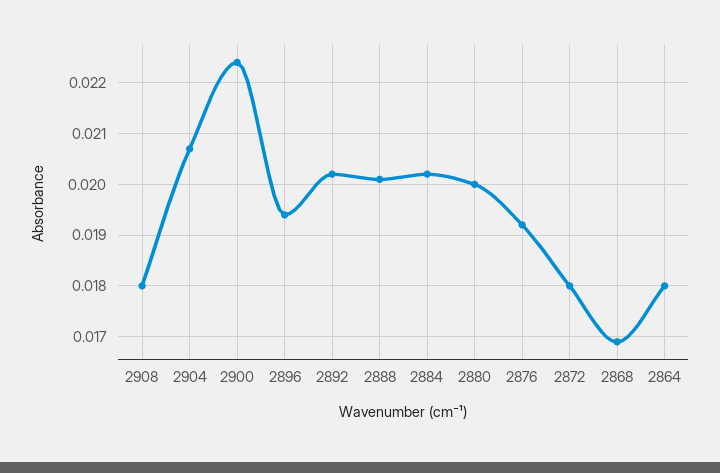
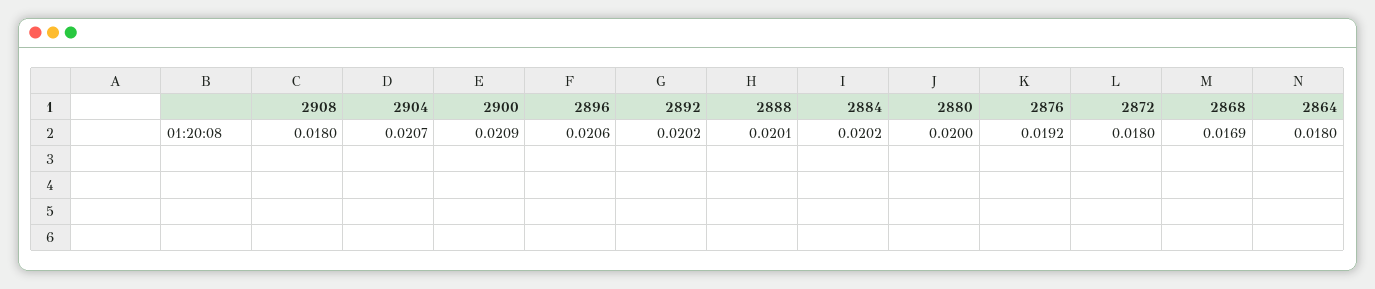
  {
    "2908": 0.018,
    "2904": 0.0207,
-   "2900": 0.0225,
+   "2900": 0.0209,
-   "2896": 0.0195,
+   "2896": 0.0206,
    "2892": 0.0202,
    "2888": 0.0201,
    "2884": 0.0202,
    "2880": 0.02,
    "2876": 0.0192,
    "2872": 0.018,
    "2868": 0.0169,
    "2864": 0.018
  }

